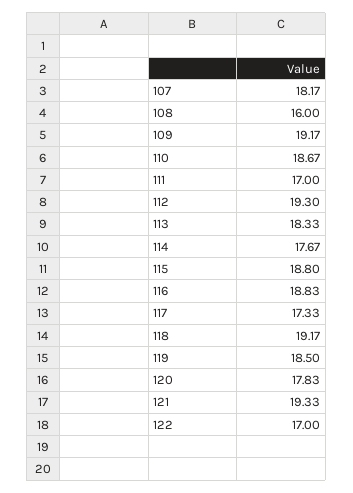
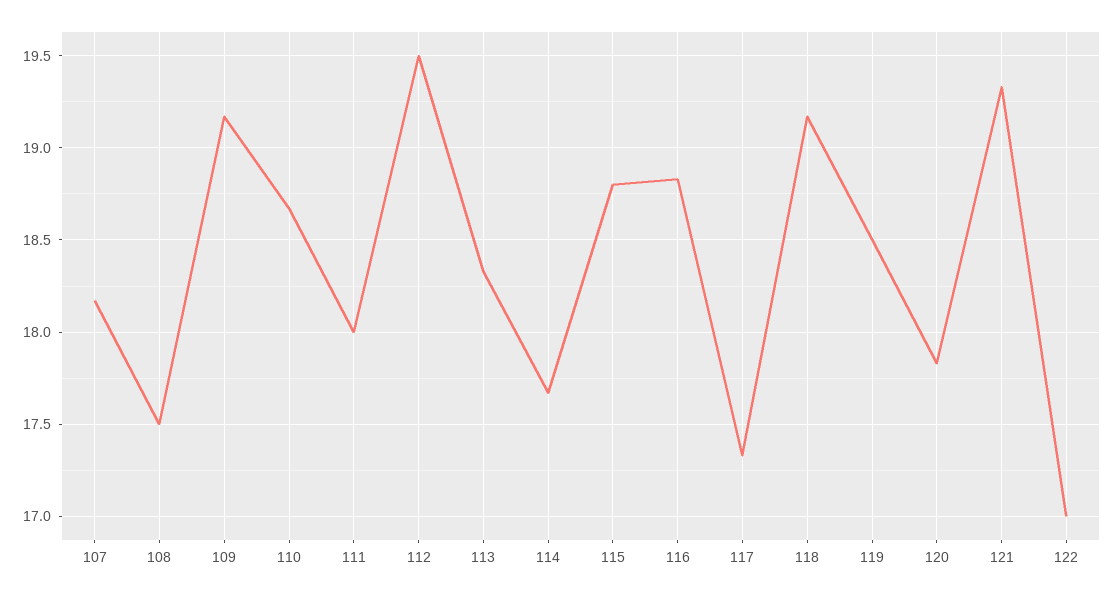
  {
    "107": 18.17,
-   "108": 16,
+   "108": 17.5,
    "109": 19.17,
    "110": 18.67,
-   "111": 17,
+   "111": 18,
-   "112": 19.3,
+   "112": 19.5,
    "113": 18.33,
    "114": 17.67,
    "115": 18.8,
    "116": 18.83,
    "117": 17.33,
    "118": 19.17,
    "119": 18.5,
    "120": 17.83,
    "121": 19.33,
    "122": 17
  }

